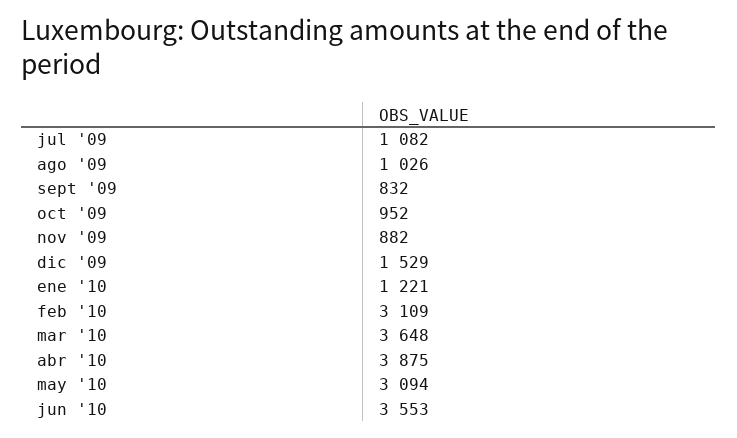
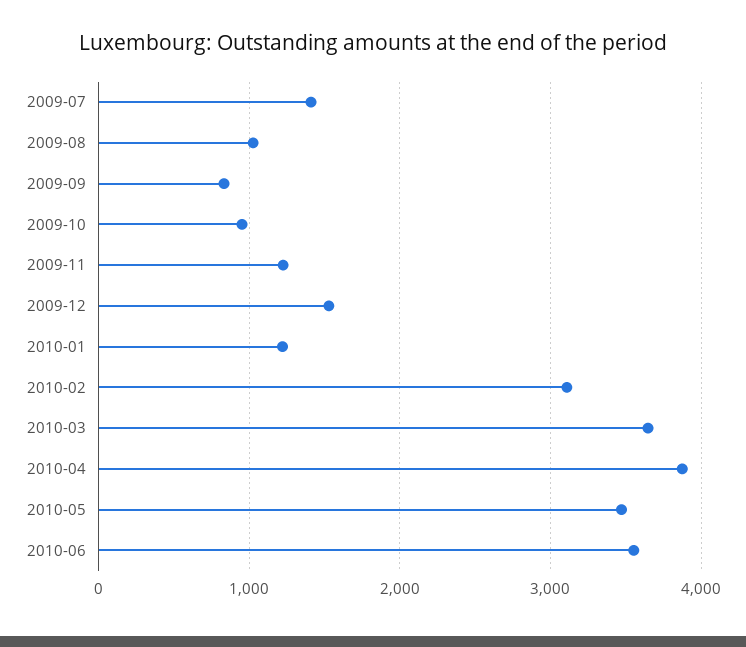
  {
-   "jul '09": 1082,
+   "jul '09": 1400,
    "ago '09": 1026,
    "sept '09": 832,
    "oct '09": 952,
-   "nov '09": 882,
+   "nov '09": 1200,
    "dic '09": 1529,
    "ene '10": 1221,
    "feb '10": 3109,
    "mar '10": 3648,
    "abr '10": 3875,
-   "may '10": 3094,
+   "may '10": 3500,
    "jun '10": 3553
  }

